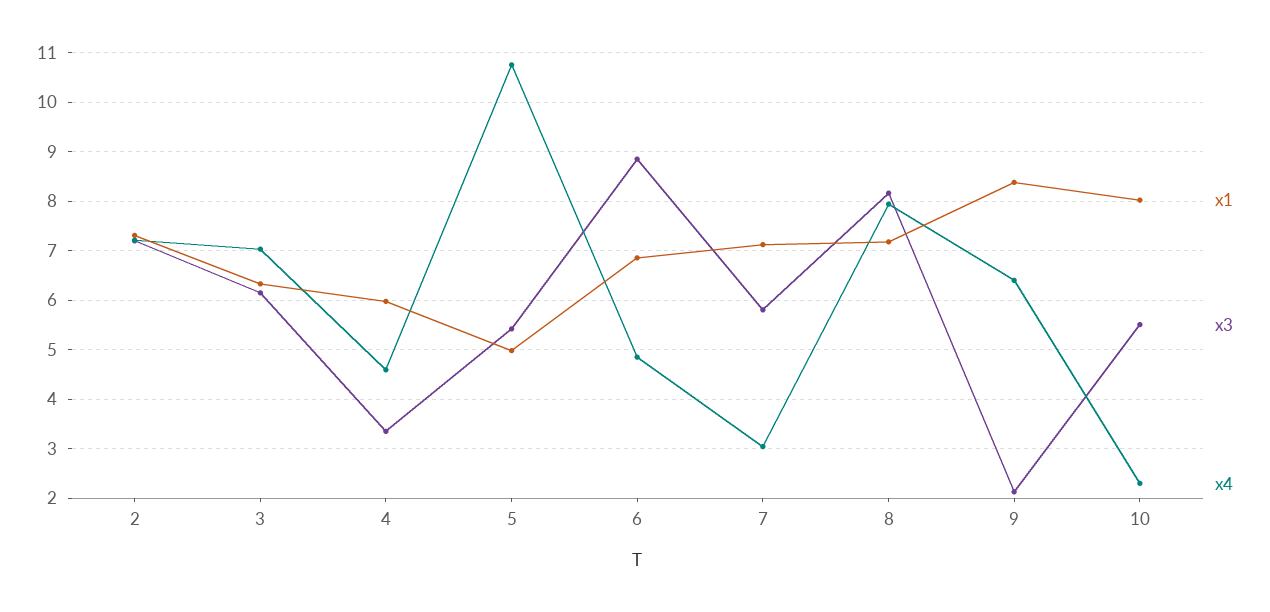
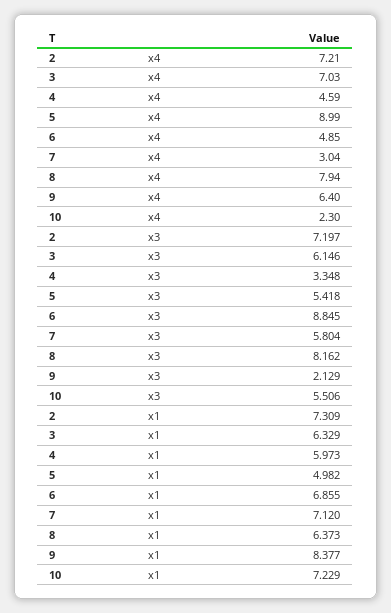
  {
    "x1": {
      "2": 7.309,
      "3": 6.329,
      "4": 5.973,
      "5": 4.982,
      "6": 6.855,
      "7": 7.12,
-     "8": 7.2,
+     "8": 6.373,
      "9": 8.377,
-     "10": 8
+     "10": 7.229
    },
    "x3": {
      "2": 7.197,
      "3": 6.146,
      "4": 3.348,
      "5": 5.418,
      "6": 8.845,
      "7": 5.804,
      "8": 8.162,
      "9": 2.129,
      "10": 5.506
    },
    "x4": {
      "2": 7.21,
      "3": 7.03,
      "4": 4.59,
-     "5": 10.8,
+     "5": 8.99,
      "6": 4.85,
      "7": 3.04,
      "8": 7.94,
      "9": 6.4,
      "10": 2.3
    }
  }

